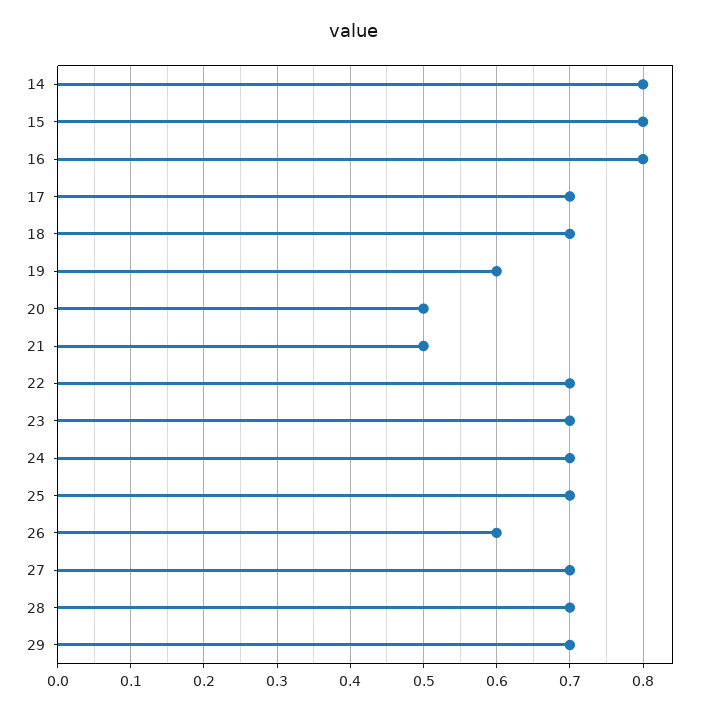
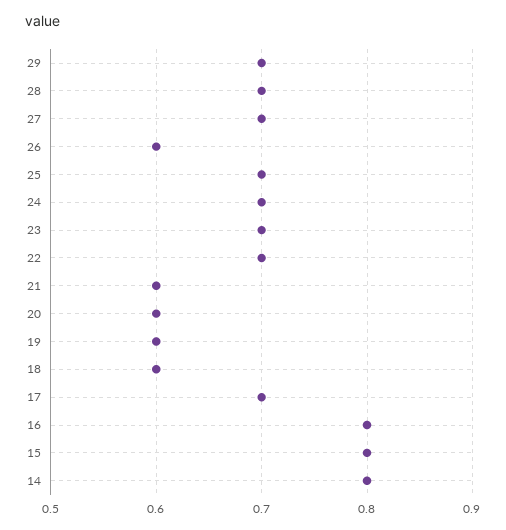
  {
    "14": 0.8,
    "15": 0.8,
    "16": 0.8,
    "17": 0.7,
-   "18": 0.7,
+   "18": 0.6,
    "19": 0.6,
-   "20": 0.5,
+   "20": 0.6,
-   "21": 0.5,
+   "21": 0.6,
    "22": 0.7,
    "23": 0.7,
    "24": 0.7,
    "25": 0.7,
    "26": 0.6,
    "27": 0.7,
    "28": 0.7,
    "29": 0.7
  }

